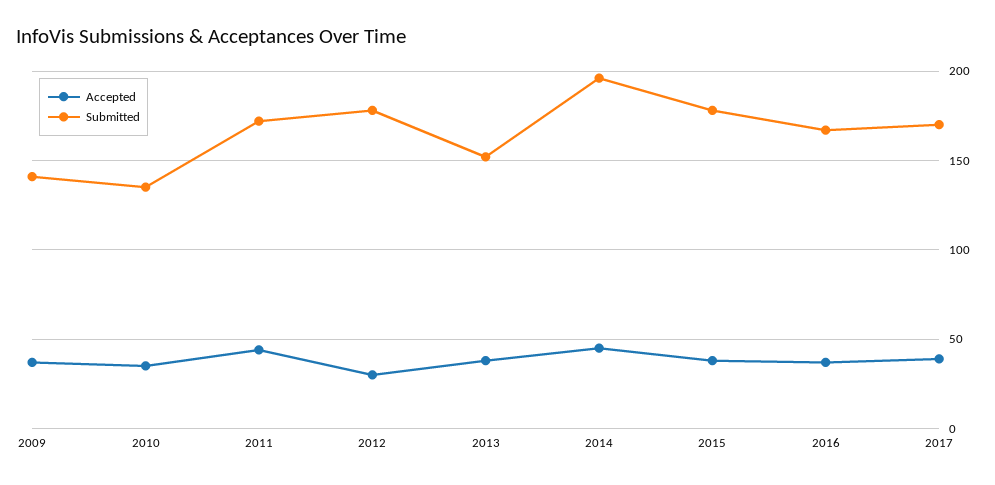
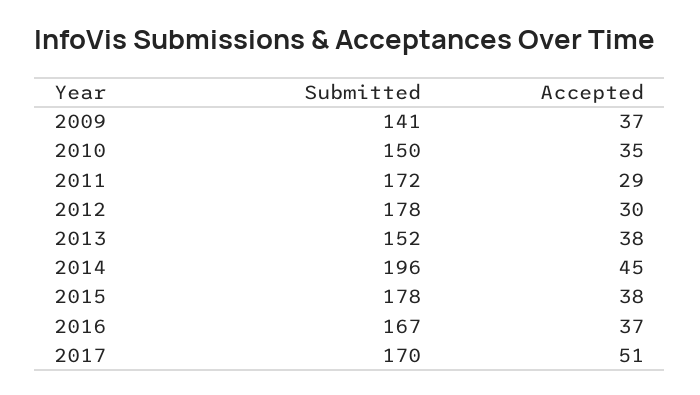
  {
    "Accepted": {
      "2009": 37,
      "2010": 35,
-     "2011": 45,
+     "2011": 29,
      "2012": 30,
      "2013": 38,
      "2014": 45,
      "2015": 38,
      "2016": 37,
-     "2017": 40
+     "2017": 51
    },
    "Submitted": {
      "2009": 141,
-     "2010": 135,
+     "2010": 150,
      "2011": 172,
      "2012": 178,
      "2013": 152,
      "2014": 196,
      "2015": 178,
      "2016": 167,
      "2017": 170
    }
  }

